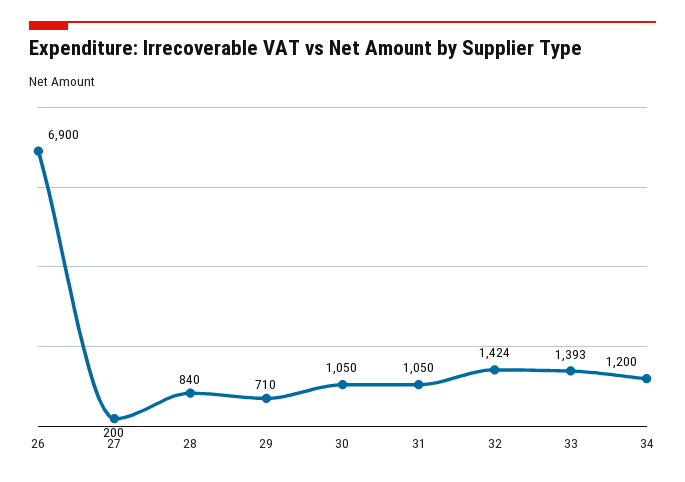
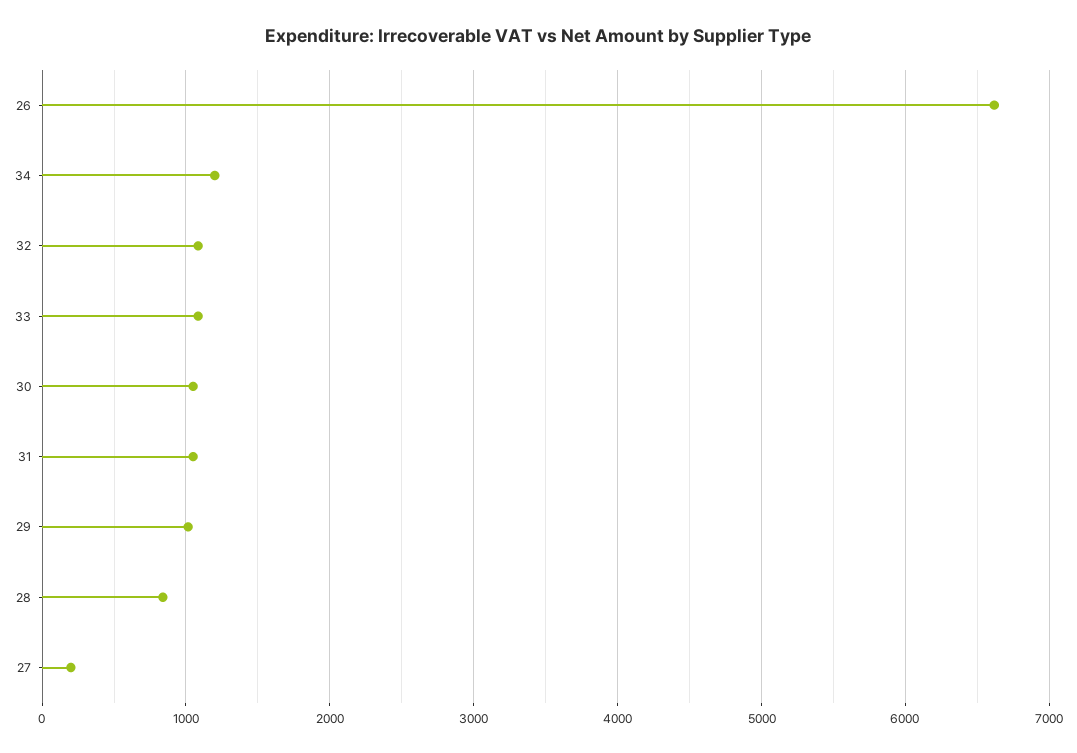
  {
-   "26": 6900,
+   "26": 6600,
    "27": 200,
    "28": 840,
-   "29": 710,
+   "29": 1000,
    "30": 1050,
    "31": 1050,
-   "32": 1424,
+   "32": 1100,
-   "33": 1393,
+   "33": 1100,
    "34": 1200
  }

